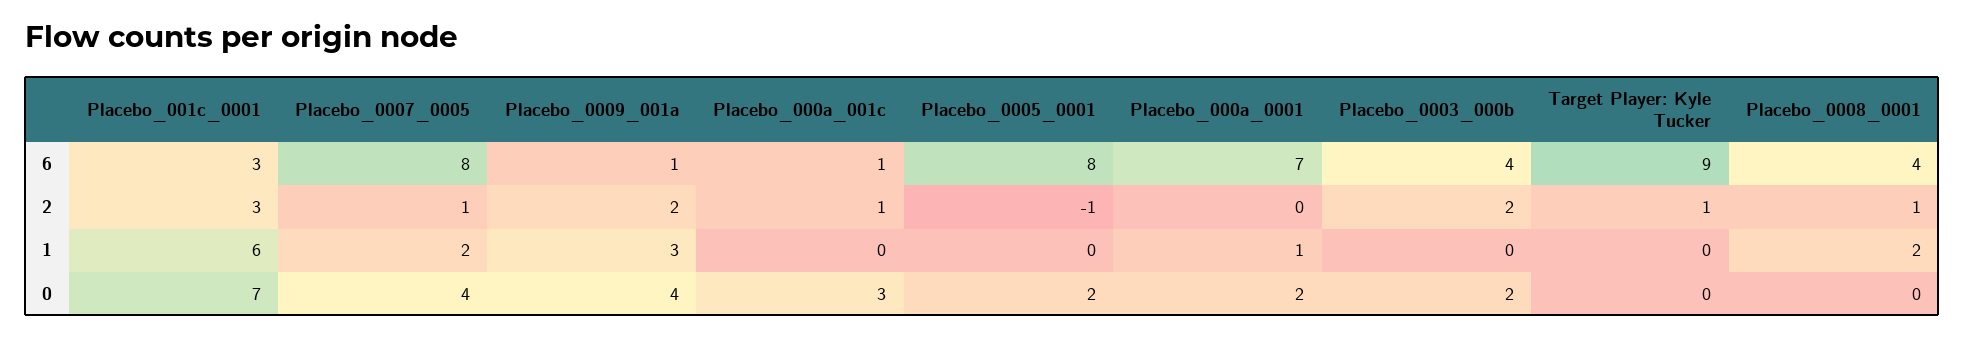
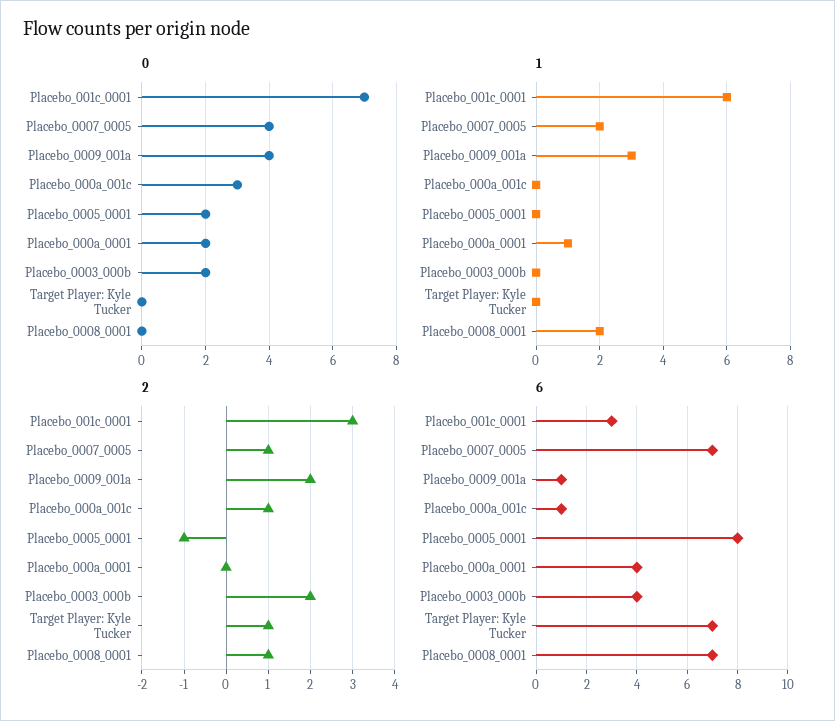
  {
    "6": {
      "Placebo_001c_0001": 3,
-     "Placebo_0007_0005": 8,
+     "Placebo_0007_0005": 7,
      "Placebo_0009_001a": 1,
      "Placebo_000a_001c": 1,
      "Placebo_0005_0001": 8,
-     "Placebo_000a_0001": 7,
+     "Placebo_000a_0001": 4,
      "Placebo_0003_000b": 4,
-     "Target Player: Kyle Tucker": 9,
+     "Target Player: Kyle Tucker": 7,
-     "Placebo_0008_0001": 4
+     "Placebo_0008_0001": 7
    },
    "2": {
      "Placebo_001c_0001": 3,
      "Placebo_0007_0005": 1,
      "Placebo_0009_001a": 2,
      "Placebo_000a_001c": 1,
      "Placebo_0005_0001": -1,
      "Placebo_000a_0001": 0,
      "Placebo_0003_000b": 2,
      "Target Player: Kyle Tucker": 1,
      "Placebo_0008_0001": 1
    },
    "1": {
      "Placebo_001c_0001": 6,
      "Placebo_0007_0005": 2,
      "Placebo_0009_001a": 3,
      "Placebo_000a_001c": 0,
      "Placebo_0005_0001": 0,
      "Placebo_000a_0001": 1,
      "Placebo_0003_000b": 0,
      "Target Player: Kyle Tucker": 0,
      "Placebo_0008_0001": 2
    },
    "0": {
      "Placebo_001c_0001": 7,
      "Placebo_0007_0005": 4,
      "Placebo_0009_001a": 4,
      "Placebo_000a_001c": 3,
      "Placebo_0005_0001": 2,
      "Placebo_000a_0001": 2,
      "Placebo_0003_000b": 2,
      "Target Player: Kyle Tucker": 0,
      "Placebo_0008_0001": 0
    }
  }

